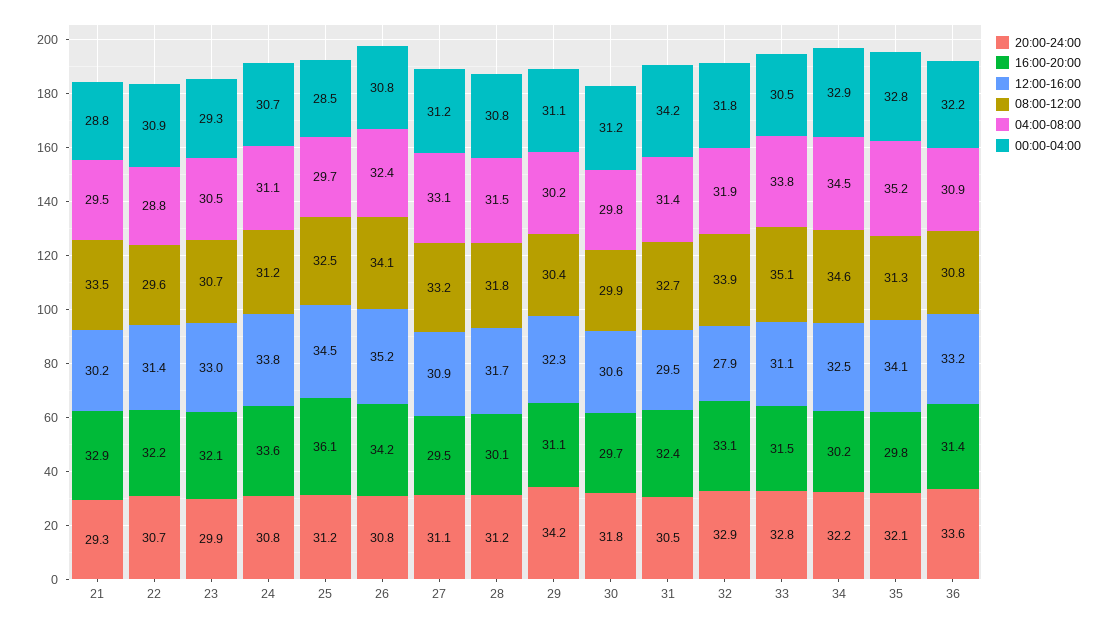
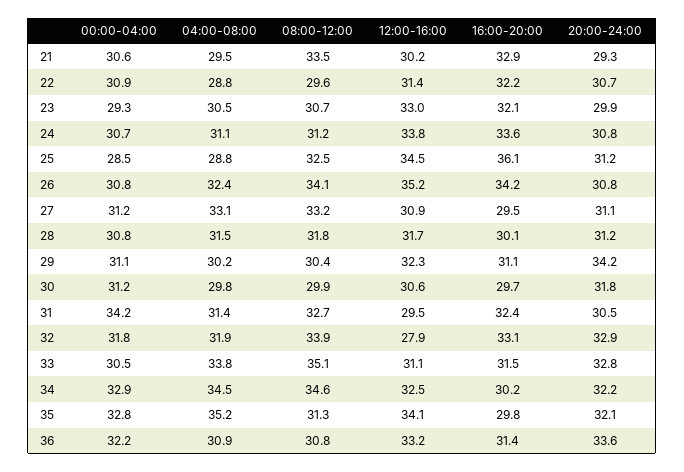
  {
    "20:00-24:00": {
      "21": 29.3,
      "22": 30.7,
      "23": 29.9,
      "24": 30.8,
      "25": 31.2,
      "26": 30.8,
      "27": 31.1,
      "28": 31.2,
      "29": 34.2,
      "30": 31.8,
      "31": 30.5,
      "32": 32.9,
      "33": 32.8,
      "34": 32.2,
      "35": 32.1,
      "36": 33.6
    },
    "16:00-20:00": {
      "21": 32.9,
      "22": 32.2,
      "23": 32.1,
      "24": 33.6,
      "25": 36.1,
      "26": 34.2,
      "27": 29.5,
      "28": 30.1,
      "29": 31.1,
      "30": 29.7,
      "31": 32.4,
      "32": 33.1,
      "33": 31.5,
      "34": 30.2,
      "35": 29.8,
      "36": 31.4
    },
    "12:00-16:00": {
      "21": 30.2,
      "22": 31.4,
      "23": 33,
      "24": 33.8,
      "25": 34.5,
      "26": 35.2,
      "27": 30.9,
      "28": 31.7,
      "29": 32.3,
      "30": 30.6,
      "31": 29.5,
      "32": 27.9,
      "33": 31.1,
      "34": 32.5,
      "35": 34.1,
      "36": 33.2
    },
    "08:00-12:00": {
      "21": 33.5,
      "22": 29.6,
      "23": 30.7,
      "24": 31.2,
      "25": 32.5,
      "26": 34.1,
      "27": 33.2,
      "28": 31.8,
      "29": 30.4,
      "30": 29.9,
      "31": 32.7,
      "32": 33.9,
      "33": 35.1,
      "34": 34.6,
      "35": 31.3,
      "36": 30.8
    },
    "04:00-08:00": {
      "21": 29.5,
      "22": 28.8,
      "23": 30.5,
      "24": 31.1,
-     "25": 29.7,
+     "25": 28.8,
      "26": 32.4,
      "27": 33.1,
      "28": 31.5,
      "29": 30.2,
      "30": 29.8,
      "31": 31.4,
      "32": 31.9,
      "33": 33.8,
      "34": 34.5,
      "35": 35.2,
      "36": 30.9
    },
    "00:00-04:00": {
-     "21": 28.8,
+     "21": 30.6,
      "22": 30.9,
      "23": 29.3,
      "24": 30.7,
      "25": 28.5,
      "26": 30.8,
      "27": 31.2,
      "28": 30.8,
      "29": 31.1,
      "30": 31.2,
      "31": 34.2,
      "32": 31.8,
      "33": 30.5,
      "34": 32.9,
      "35": 32.8,
      "36": 32.2
    }
  }

